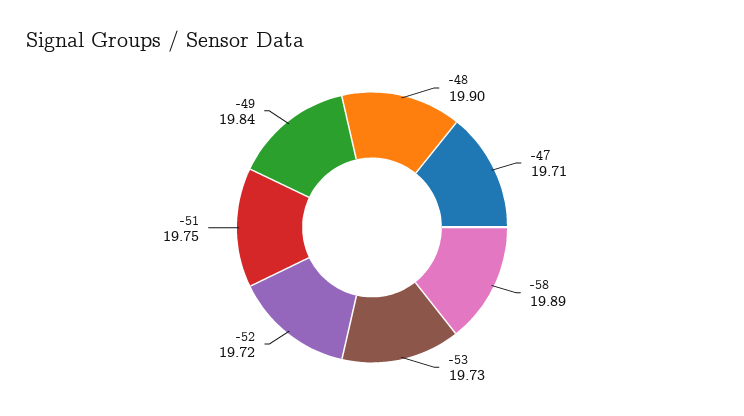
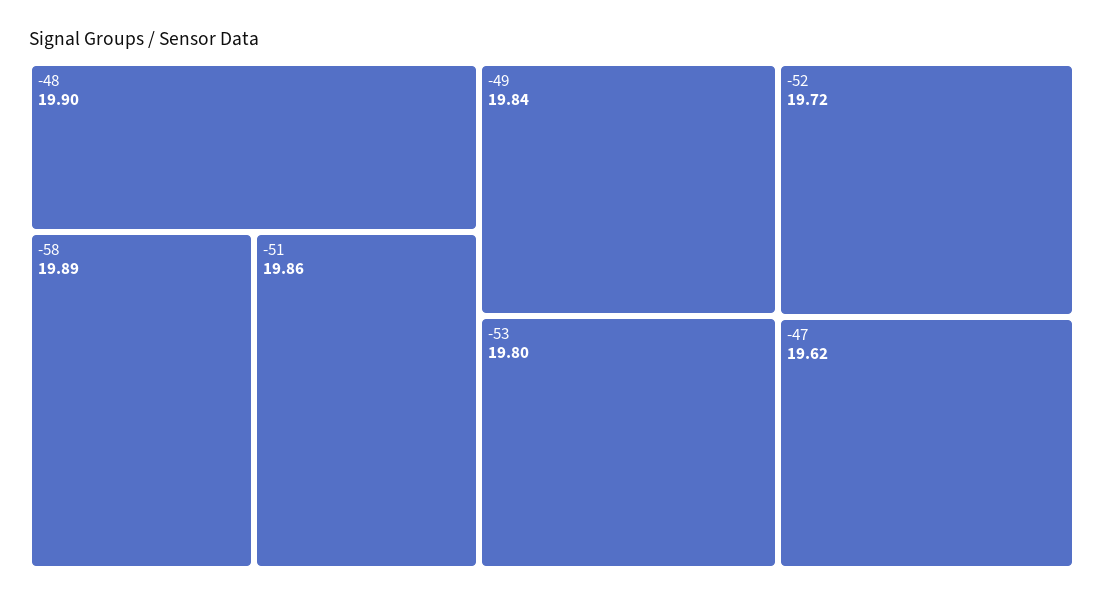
  {
    "-48": 19.9,
-   "-47": 19.71,
+   "-47": 19.62,
    "-58": 19.89,
-   "-53": 19.73,
+   "-53": 19.8,
    "-52": 19.72,
-   "-51": 19.75,
+   "-51": 19.86,
    "-49": 19.84
  }

